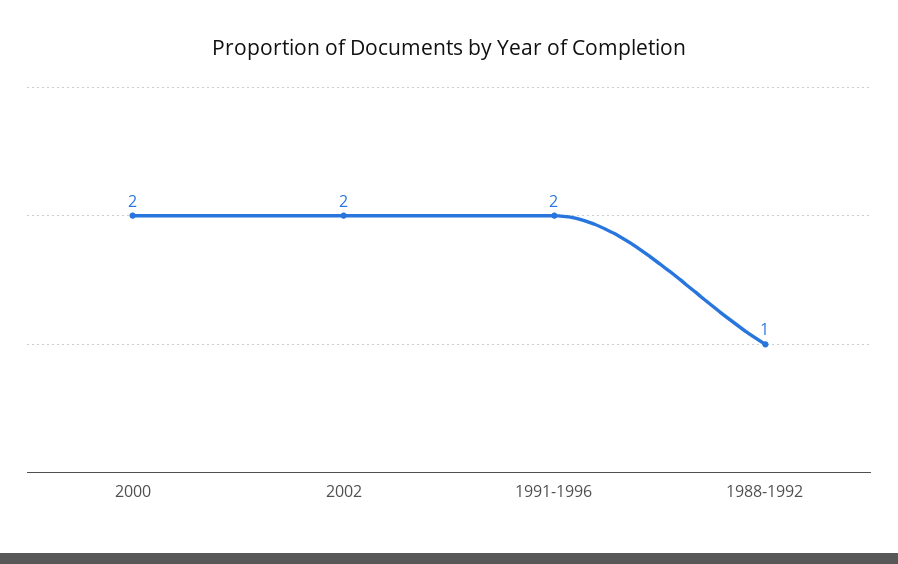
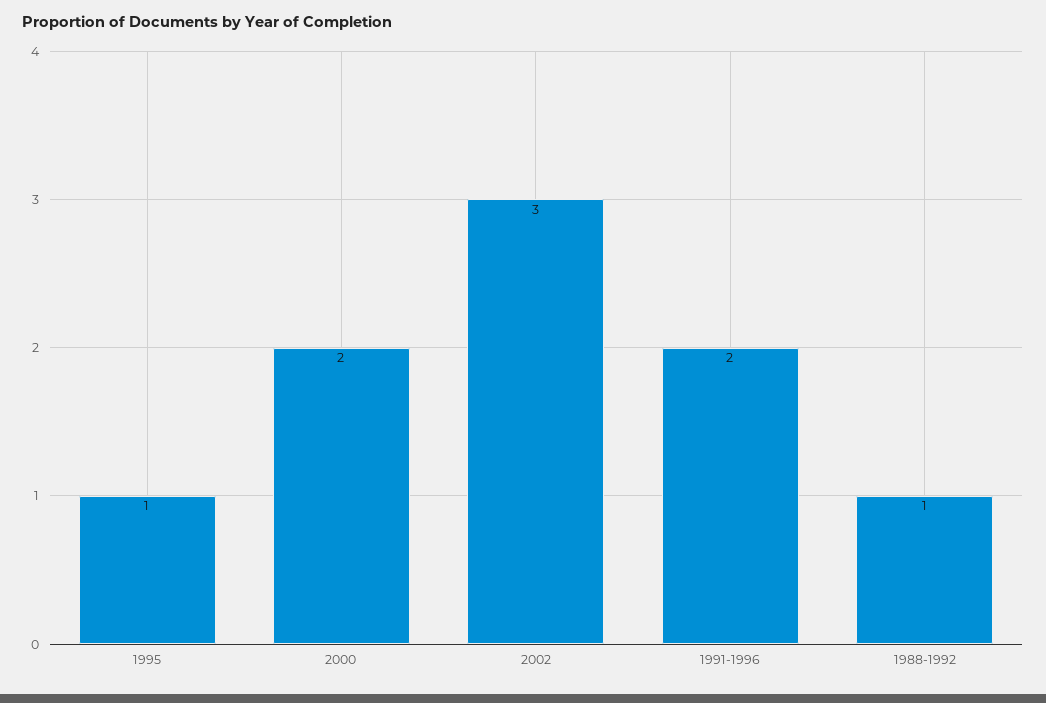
  {
    "2000": 2,
-   "2002": 2,
+   "2002": 3,
    "1991-1996": 2,
-   "1988-1992": 1
+   "1988-1992": 1,
+   "1995": 1
  }

